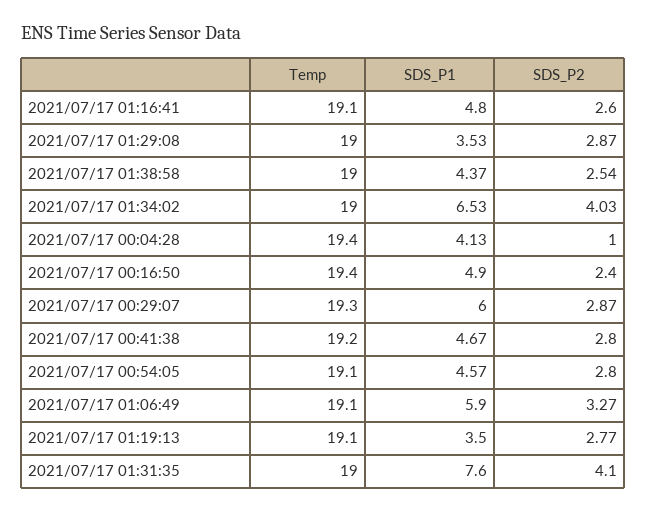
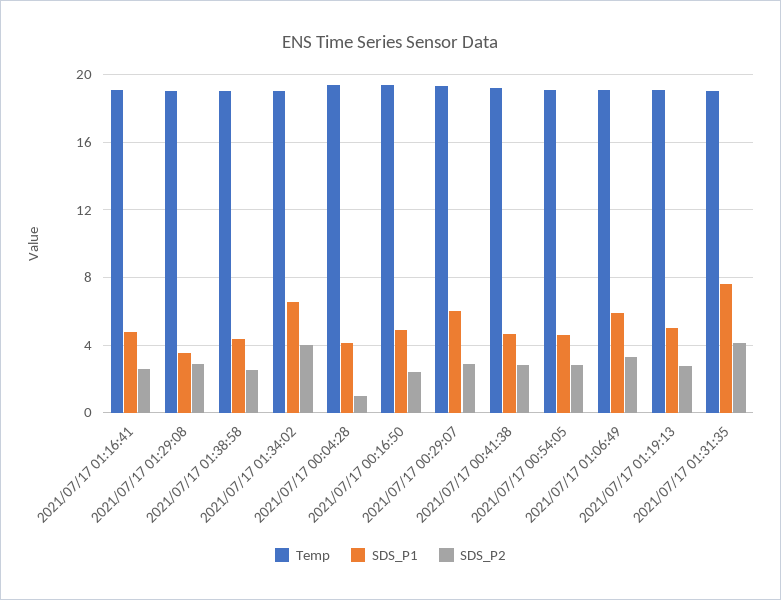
  {
    "Temp": {
      "2021/07/17 01:16:41": 19.1,
      "2021/07/17 01:29:08": 19,
      "2021/07/17 01:38:58": 19,
      "2021/07/17 01:34:02": 19,
      "2021/07/17 00:04:28": 19.4,
      "2021/07/17 00:16:50": 19.4,
      "2021/07/17 00:29:07": 19.3,
      "2021/07/17 00:41:38": 19.2,
      "2021/07/17 00:54:05": 19.1,
      "2021/07/17 01:06:49": 19.1,
      "2021/07/17 01:19:13": 19.1,
      "2021/07/17 01:31:35": 19
    },
    "SDS_P1": {
      "2021/07/17 01:16:41": 4.8,
      "2021/07/17 01:29:08": 3.53,
      "2021/07/17 01:38:58": 4.37,
      "2021/07/17 01:34:02": 6.53,
      "2021/07/17 00:04:28": 4.13,
      "2021/07/17 00:16:50": 4.9,
      "2021/07/17 00:29:07": 6,
      "2021/07/17 00:41:38": 4.67,
      "2021/07/17 00:54:05": 4.57,
      "2021/07/17 01:06:49": 5.9,
-     "2021/07/17 01:19:13": 3.5,
+     "2021/07/17 01:19:13": 5,
      "2021/07/17 01:31:35": 7.6
    },
    "SDS_P2": {
      "2021/07/17 01:16:41": 2.6,
      "2021/07/17 01:29:08": 2.87,
      "2021/07/17 01:38:58": 2.54,
      "2021/07/17 01:34:02": 4.03,
      "2021/07/17 00:04:28": 1,
      "2021/07/17 00:16:50": 2.4,
      "2021/07/17 00:29:07": 2.87,
      "2021/07/17 00:41:38": 2.8,
      "2021/07/17 00:54:05": 2.8,
      "2021/07/17 01:06:49": 3.27,
      "2021/07/17 01:19:13": 2.77,
      "2021/07/17 01:31:35": 4.1
    }
  }

